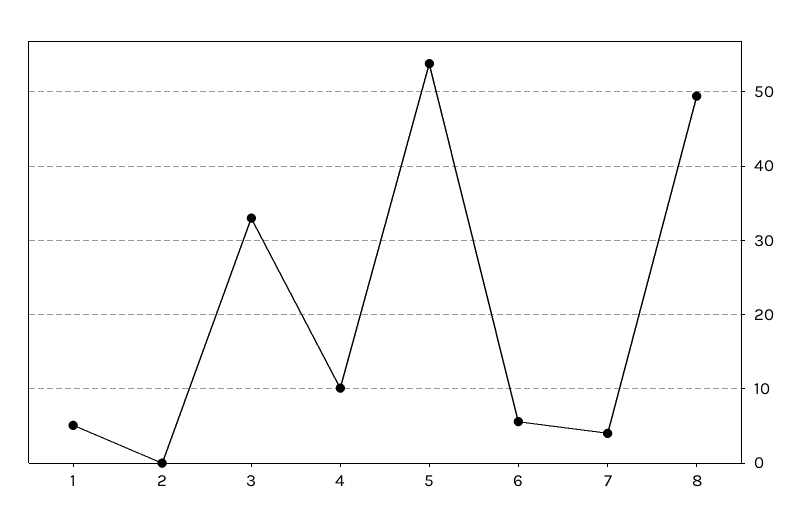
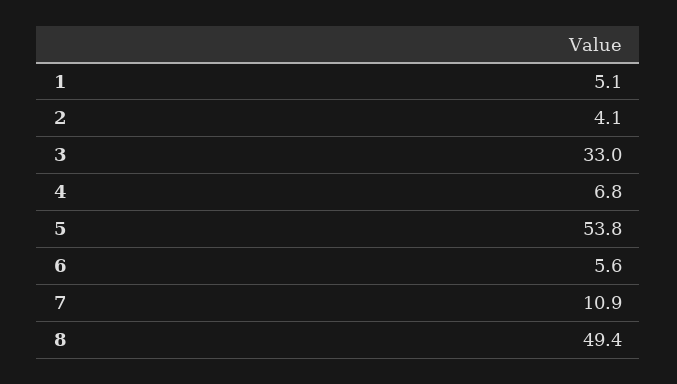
  {
    "1": 5.1,
-   "2": 0,
+   "2": 4.1,
    "3": 33,
-   "4": 10,
+   "4": 6.8,
    "5": 53.8,
    "6": 5.6,
-   "7": 4,
+   "7": 10.9,
    "8": 49.4
  }

